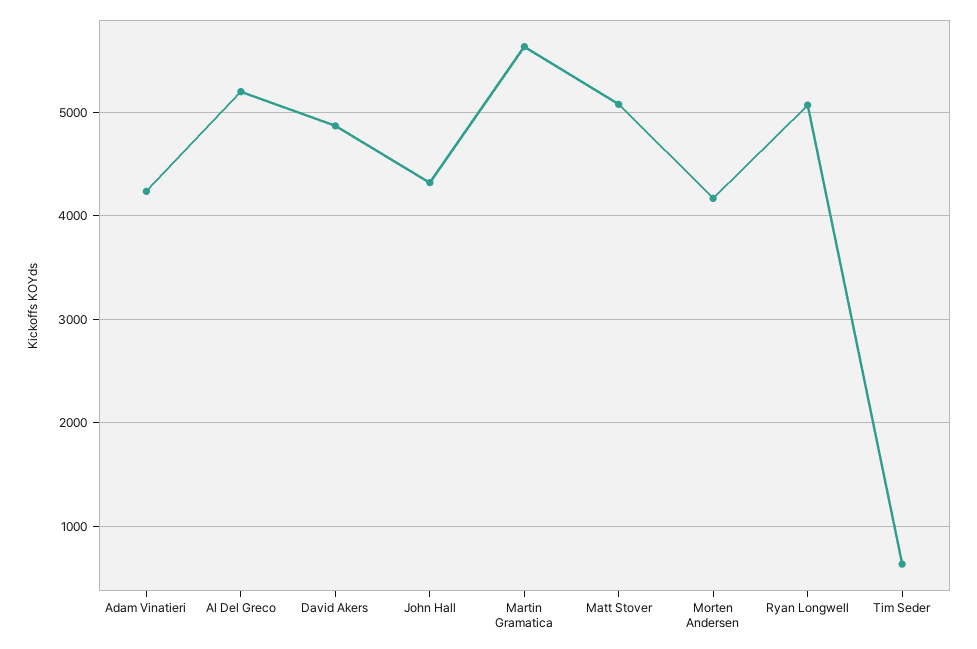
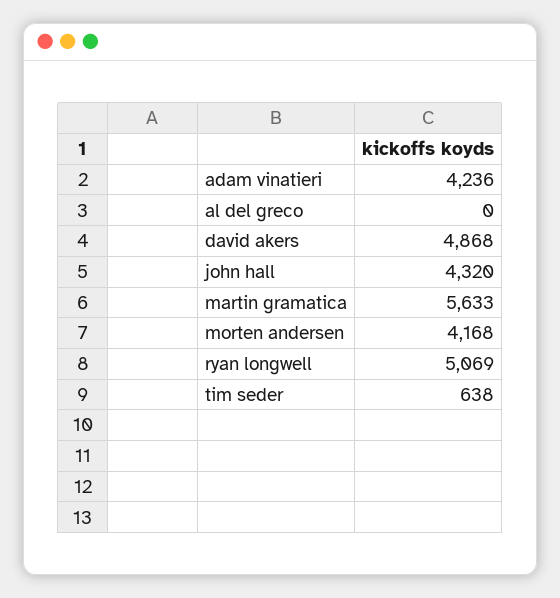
  {
    "Adam Vinatieri": 4236,
-   "Al Del Greco": 5200,
+   "Al Del Greco": 0,
    "David Akers": 4868,
    "John Hall": 4320,
    "Martin Gramatica": 5633,
-   "Matt Stover": 5100,
    "Morten Andersen": 4168,
    "Ryan Longwell": 5069,
    "Tim Seder": 638
  }

